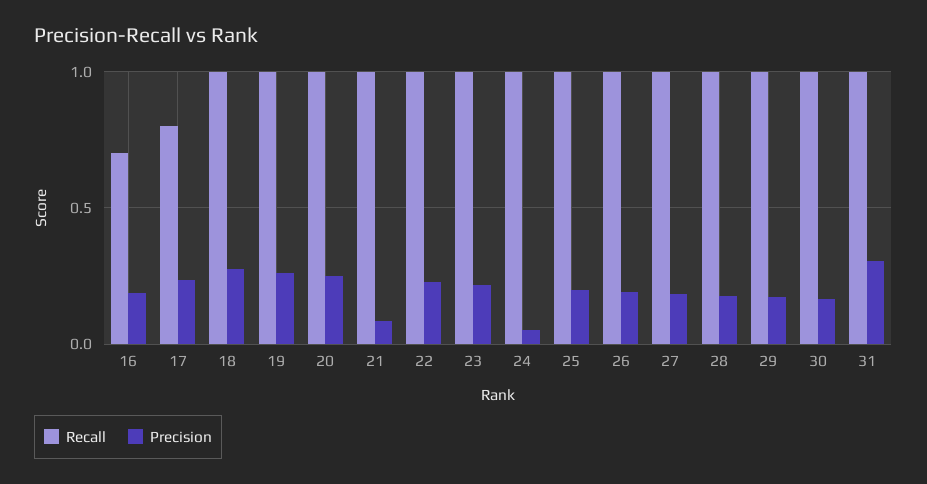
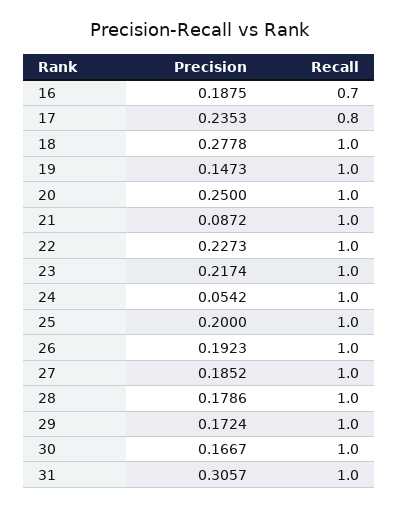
  {
    "Recall": {
      "16": 0.7,
      "17": 0.8,
      "18": 1,
      "19": 1,
      "20": 1,
      "21": 1,
      "22": 1,
      "23": 1,
      "24": 1,
      "25": 1,
      "26": 1,
      "27": 1,
      "28": 1,
      "29": 1,
      "30": 1,
      "31": 1
    },
    "Precision": {
      "16": 0.1875,
      "17": 0.2353,
      "18": 0.2778,
-     "19": 0.25,
+     "19": 0.1473,
      "20": 0.25,
      "21": 0.0872,
      "22": 0.2273,
      "23": 0.2174,
      "24": 0.0542,
      "25": 0.2,
      "26": 0.1923,
      "27": 0.1852,
      "28": 0.1786,
      "29": 0.1724,
      "30": 0.1667,
      "31": 0.3057
    }
  }

